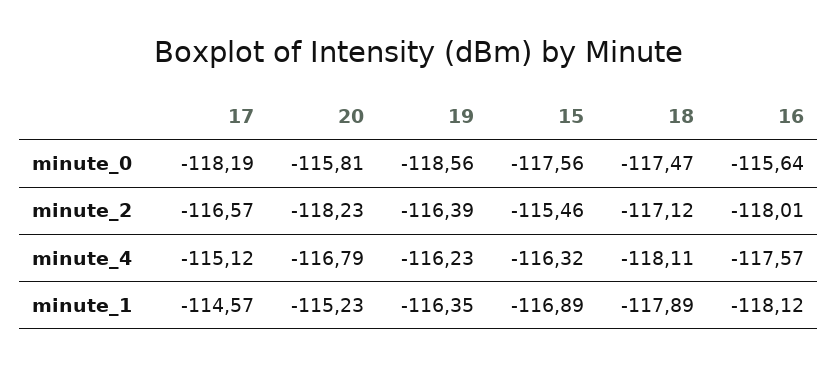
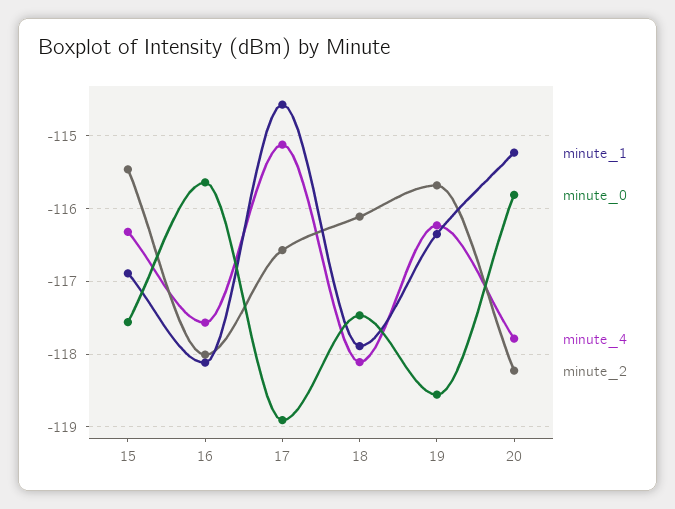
  {
    "minute_0": {
-     "17": -118.19,
+     "17": -118.9,
      "20": -115.81,
      "19": -118.56,
      "15": -117.56,
      "18": -117.47,
      "16": -115.64
    },
    "minute_2": {
      "17": -116.57,
      "20": -118.23,
-     "19": -116.39,
+     "19": -115.7,
      "15": -115.46,
-     "18": -117.12,
+     "18": -116.1,
      "16": -118.01
    },
    "minute_4": {
      "17": -115.12,
-     "20": -116.79,
+     "20": -117.8,
      "19": -116.23,
      "15": -116.32,
      "18": -118.11,
      "16": -117.57
    },
    "minute_1": {
      "17": -114.57,
      "20": -115.23,
      "19": -116.35,
      "15": -116.89,
      "18": -117.89,
      "16": -118.12
    }
  }

